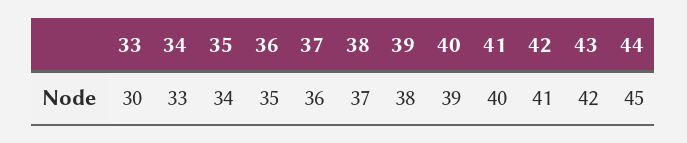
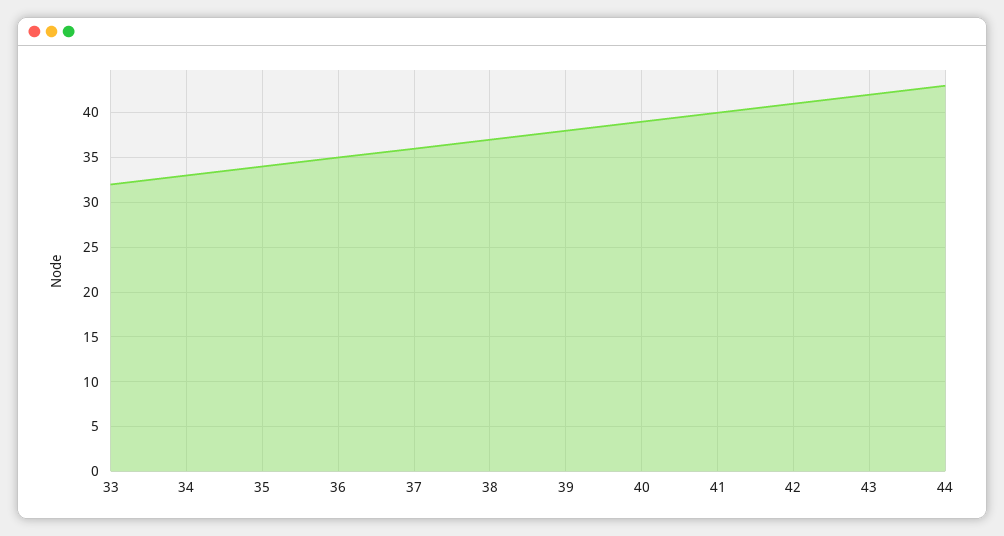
  {
-   "33": 30,
+   "33": 32,
    "34": 33,
    "35": 34,
    "36": 35,
    "37": 36,
    "38": 37,
    "39": 38,
    "40": 39,
    "41": 40,
    "42": 41,
    "43": 42,
-   "44": 45
+   "44": 43
  }

